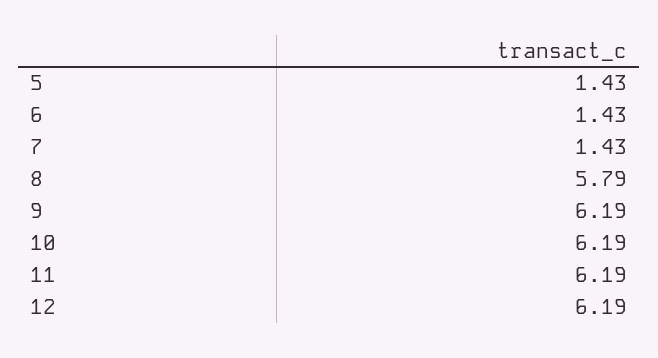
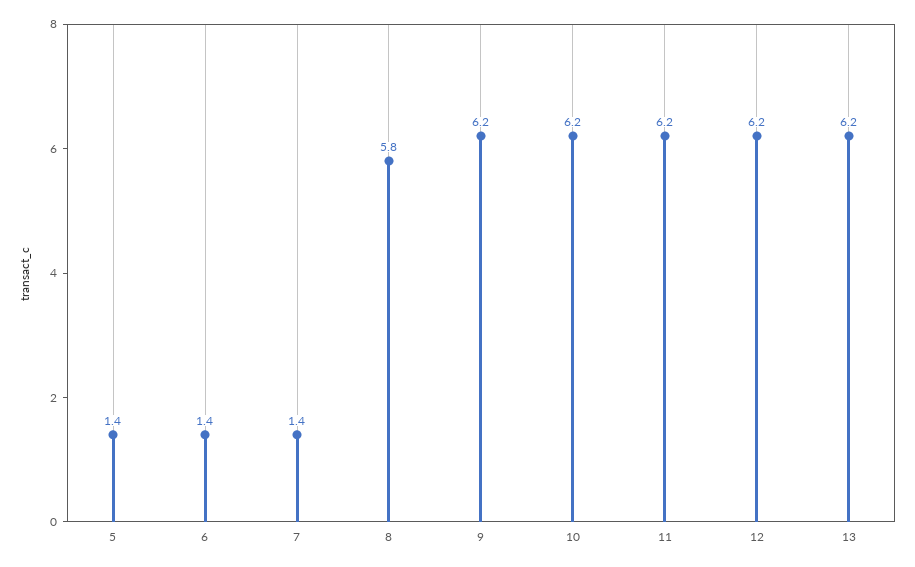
  {
    "5": 1.43,
    "6": 1.43,
    "7": 1.43,
    "8": 5.79,
    "9": 6.19,
    "10": 6.19,
    "11": 6.19,
-   "12": 6.19
+   "12": 6.19,
+   "13": 6.2
  }

